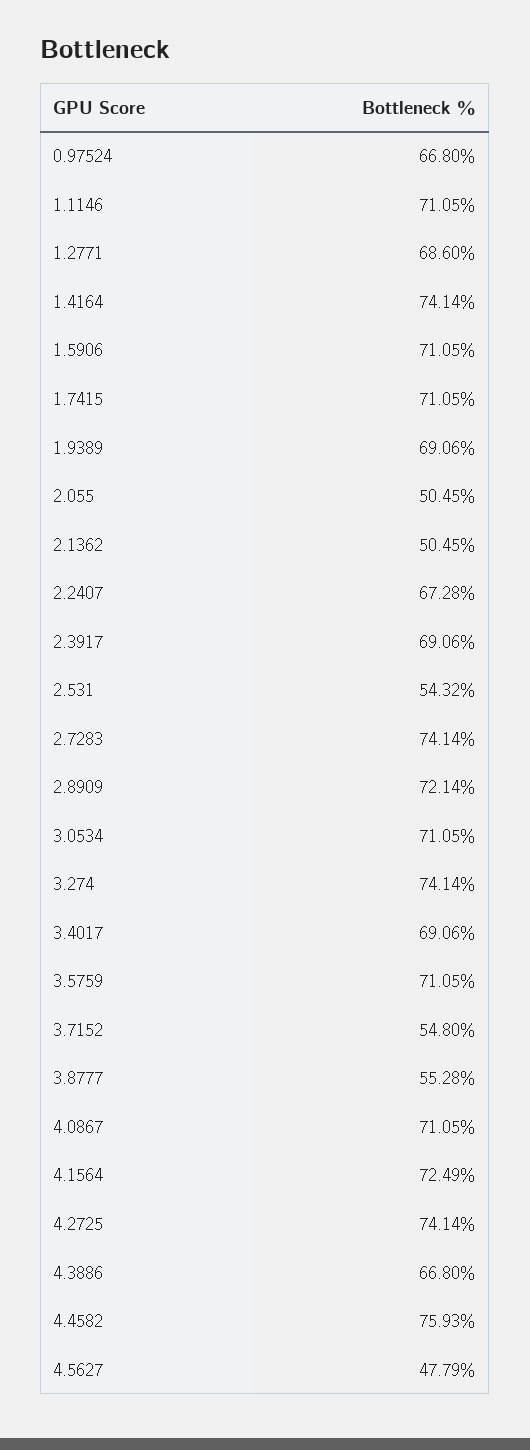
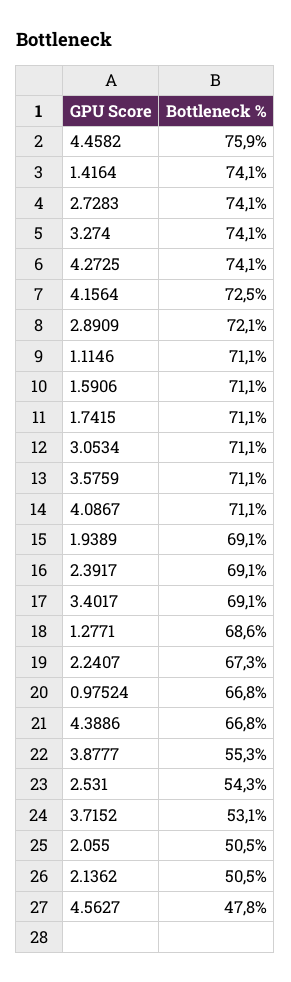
  {
    "0.97524": 66.8,
    "1.1146": 71.05,
    "1.2771": 68.6,
    "1.4164": 74.14,
    "1.5906": 71.05,
    "1.7415": 71.05,
    "1.9389": 69.06,
    "2.055": 50.45,
    "2.1362": 50.45,
    "2.2407": 67.28,
    "2.3917": 69.06,
    "2.531": 54.32,
    "2.7283": 74.14,
    "2.8909": 72.14,
    "3.0534": 71.05,
    "3.274": 74.14,
    "3.4017": 69.06,
    "3.5759": 71.05,
-   "3.7152": 54.8,
+   "3.7152": 53.1,
    "3.8777": 55.28,
    "4.0867": 71.05,
    "4.1564": 72.49,
    "4.2725": 74.14,
    "4.3886": 66.8,
    "4.4582": 75.93,
    "4.5627": 47.79
  }

